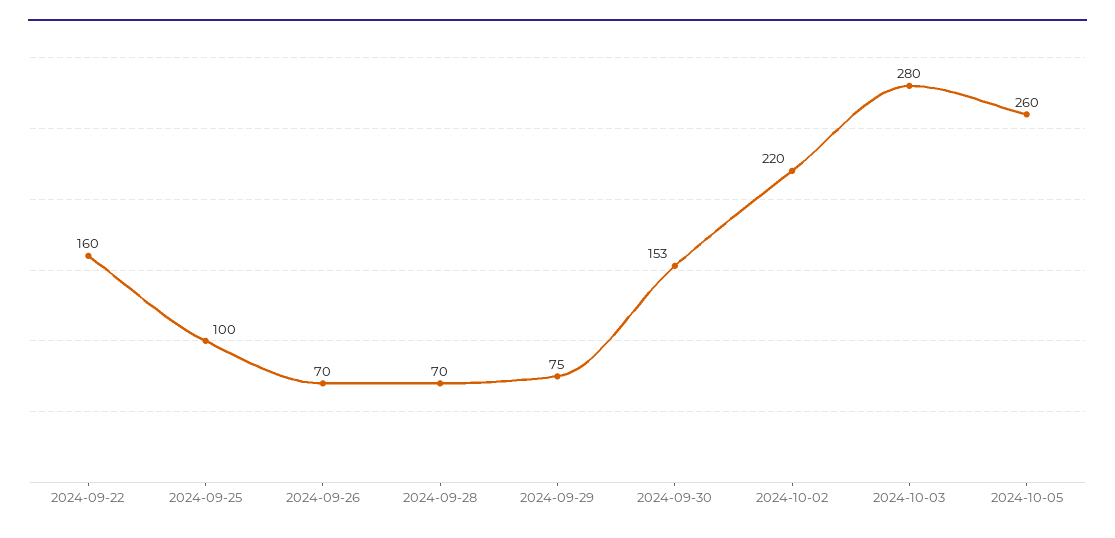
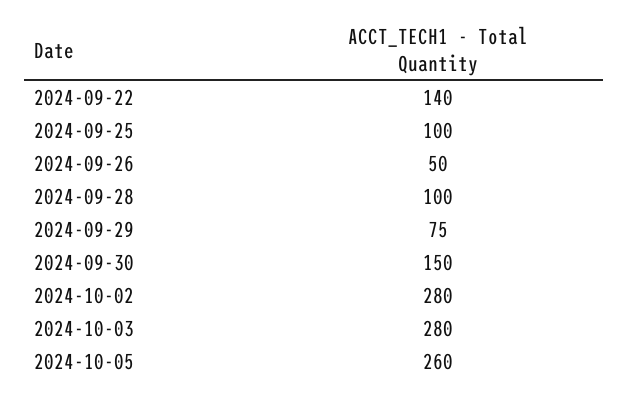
  {
-   "2024-09-22": 160,
+   "2024-09-22": 140,
    "2024-09-25": 100,
-   "2024-09-26": 70,
+   "2024-09-26": 50,
-   "2024-09-28": 70,
+   "2024-09-28": 100,
    "2024-09-29": 75,
-   "2024-09-30": 153,
+   "2024-09-30": 150,
-   "2024-10-02": 220,
+   "2024-10-02": 280,
    "2024-10-03": 280,
    "2024-10-05": 260
  }

